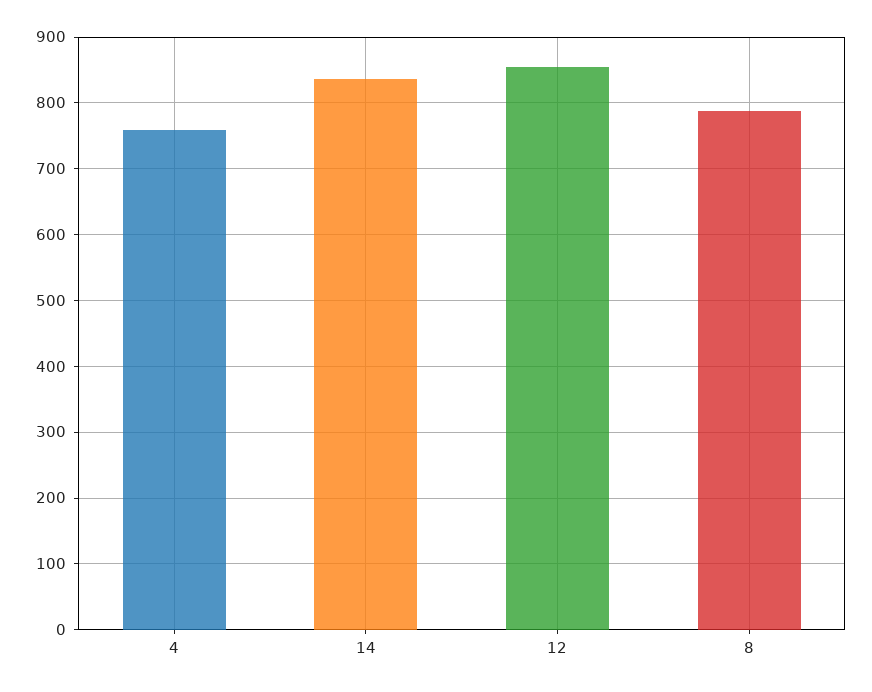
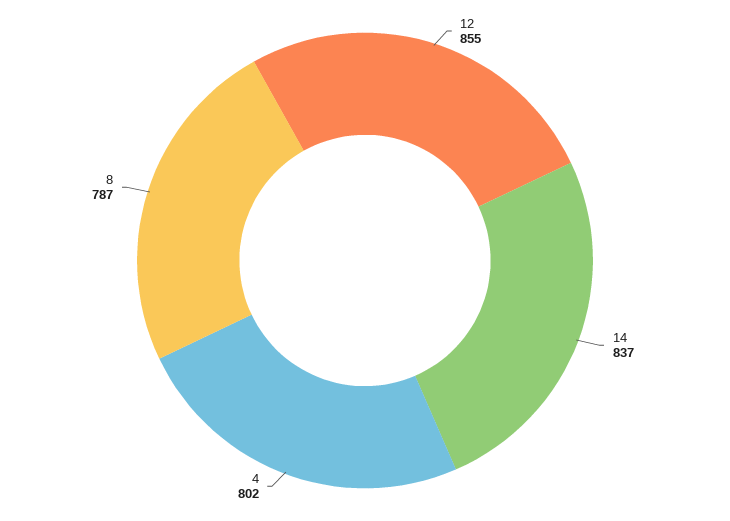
  {
-   "4": 760,
+   "4": 802,
    "14": 837,
    "12": 855,
    "8": 787
  }

